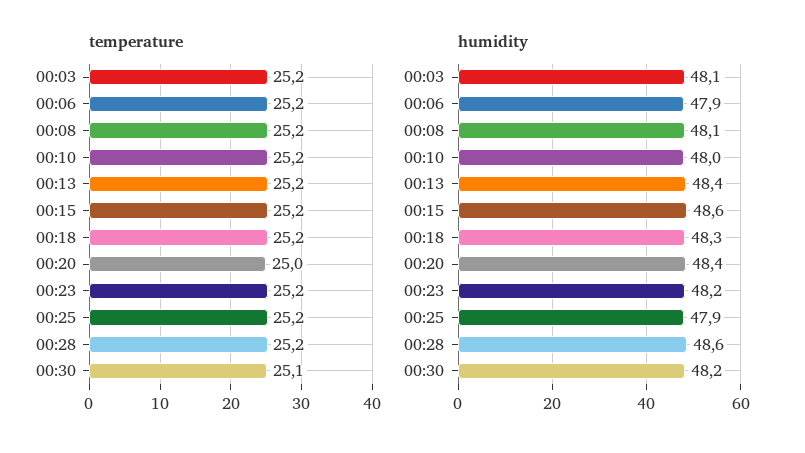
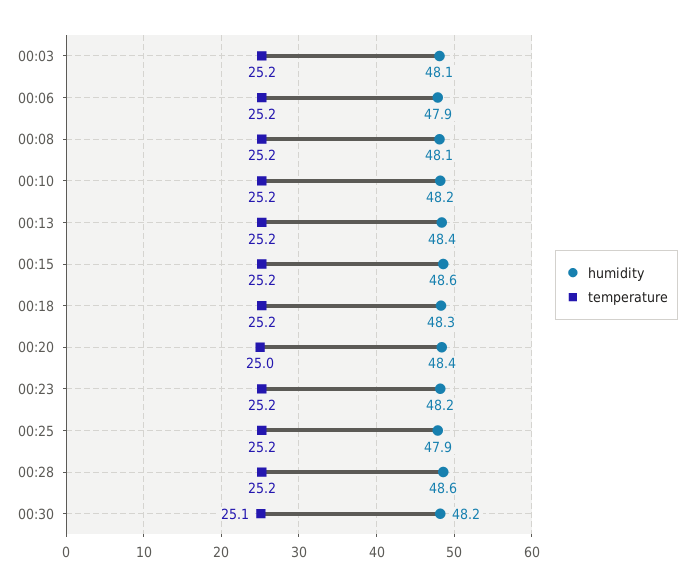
  {
    "temperature": {
      "00:03": 25.2,
      "00:06": 25.2,
      "00:08": 25.2,
      "00:10": 25.2,
      "00:13": 25.2,
      "00:15": 25.2,
      "00:18": 25.2,
      "00:20": 25,
      "00:23": 25.2,
      "00:25": 25.2,
      "00:28": 25.2,
      "00:30": 25.1
    },
    "humidity": {
      "00:03": 48.1,
      "00:06": 47.9,
      "00:08": 48.1,
-     "00:10": 48,
+     "00:10": 48.2,
      "00:13": 48.4,
      "00:15": 48.6,
      "00:18": 48.3,
      "00:20": 48.4,
      "00:23": 48.2,
      "00:25": 47.9,
      "00:28": 48.6,
      "00:30": 48.2
    }
  }

